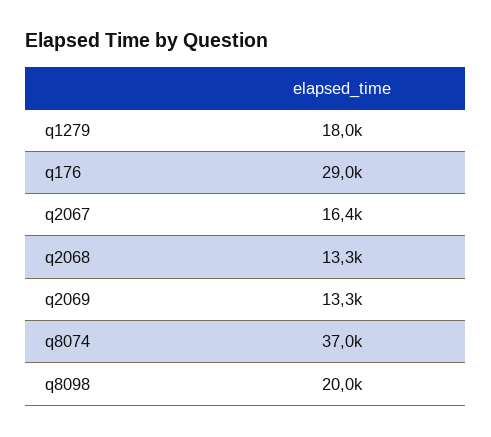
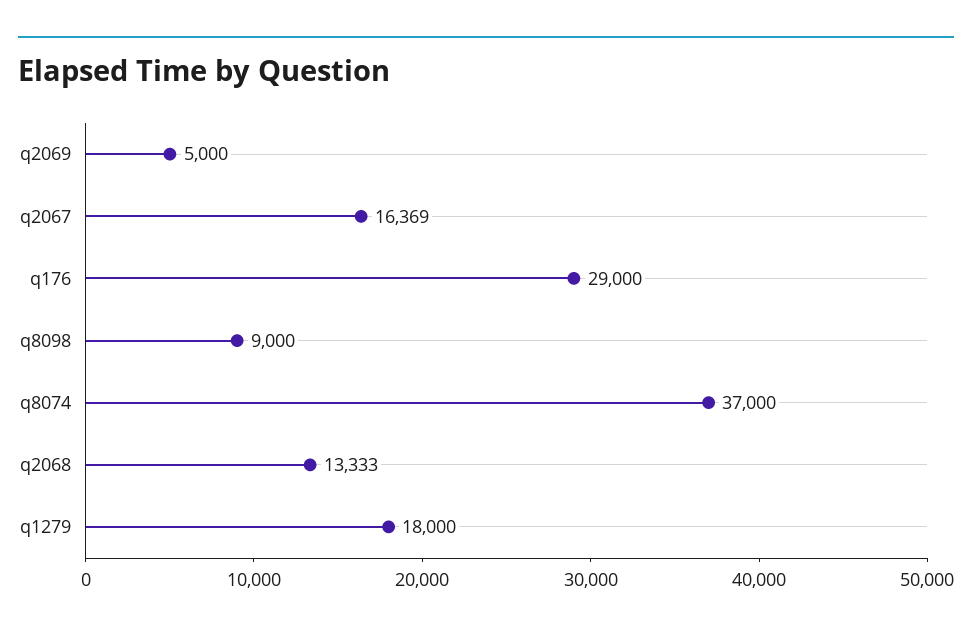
  {
    "q1279": 18000,
    "q176": 29000,
    "q2067": 16369,
    "q2068": 13333,
-   "q2069": 13300,
+   "q2069": 5000,
    "q8074": 37000,
-   "q8098": 20000
+   "q8098": 9000
  }

